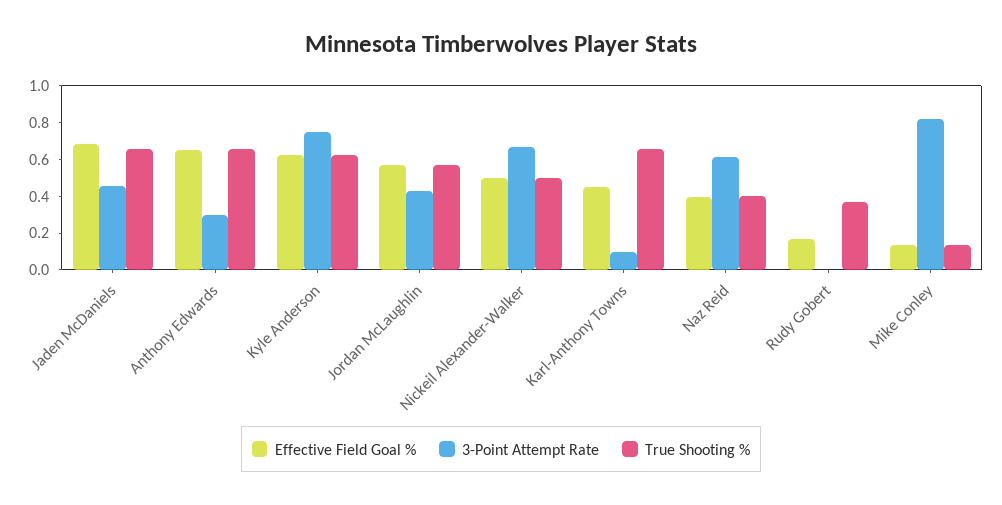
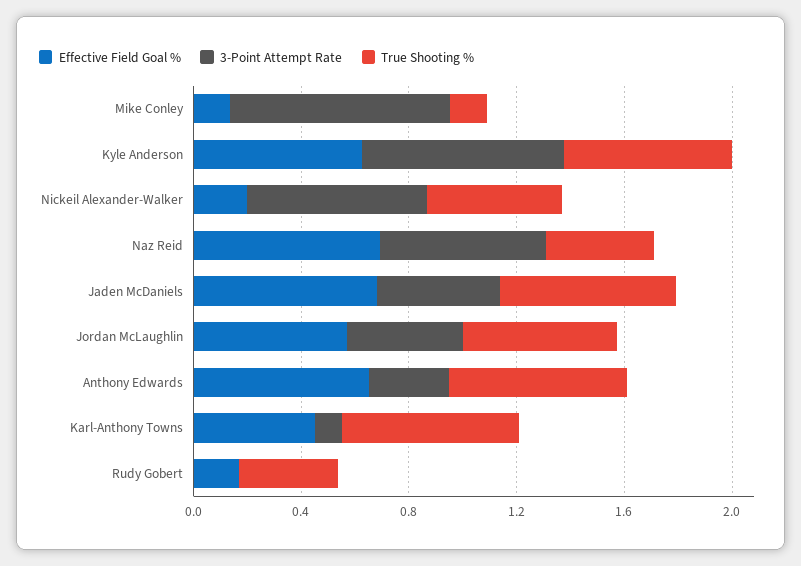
  {
    "Effective Field Goal %": {
      "Jaden McDaniels": 0.7,
      "Anthony Edwards": 0.65,
      "Kyle Anderson": 0.65,
      "Jordan McLaughlin": 0.55,
-     "Nickeil Alexander-Walker": 0.5,
+     "Nickeil Alexander-Walker": 0.2,
      "Karl-Anthony Towns": 0.45,
-     "Naz Reid": 0.4,
+     "Naz Reid": 0.7,
      "Rudy Gobert": 0.15,
      "Mike Conley": 0.15
    },
    "3-Point Attempt Rate": {
      "Jaden McDaniels": 0.45,
      "Anthony Edwards": 0.3,
      "Kyle Anderson": 0.75,
      "Jordan McLaughlin": 0.45,
      "Nickeil Alexander-Walker": 0.65,
      "Karl-Anthony Towns": 0.1,
      "Naz Reid": 0.6,
      "Rudy Gobert": 0,
      "Mike Conley": 0.8
    },
    "True Shooting %": {
      "Jaden McDaniels": 0.65,
      "Anthony Edwards": 0.65,
      "Kyle Anderson": 0.65,
      "Jordan McLaughlin": 0.55,
      "Nickeil Alexander-Walker": 0.5,
      "Karl-Anthony Towns": 0.65,
      "Naz Reid": 0.4,
      "Rudy Gobert": 0.35,
      "Mike Conley": 0.15
    }
  }

